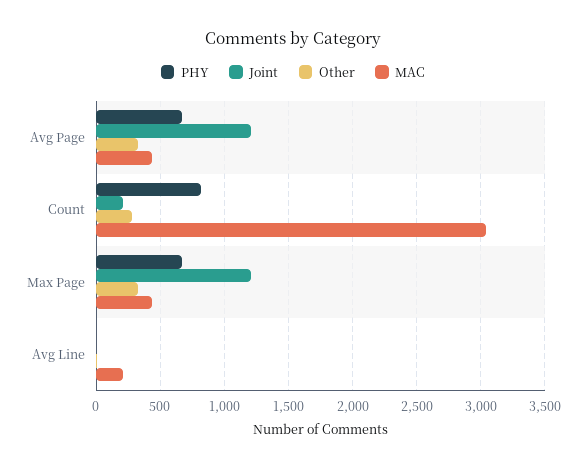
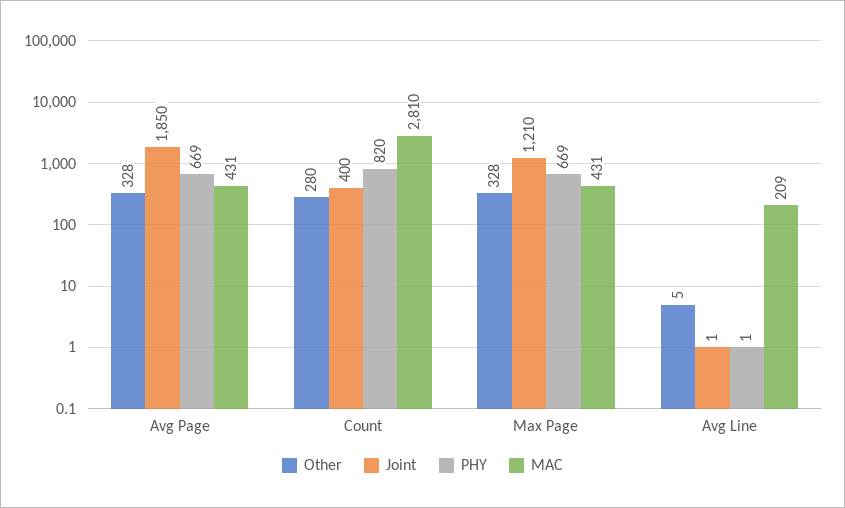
  {
    "PHY": {
      "Avg Page": 669,
      "Count": 820,
      "Max Page": 669,
      "Avg Line": 1
    },
    "Joint": {
-     "Avg Page": 1200,
+     "Avg Page": 1850,
-     "Count": 200,
+     "Count": 400,
      "Max Page": 1210,
      "Avg Line": 1
    },
    "Other": {
      "Avg Page": 328,
      "Count": 280,
      "Max Page": 328,
      "Avg Line": 5
    },
    "MAC": {
      "Avg Page": 431,
-     "Count": 3050,
+     "Count": 2810,
      "Max Page": 431,
      "Avg Line": 209
    }
  }

